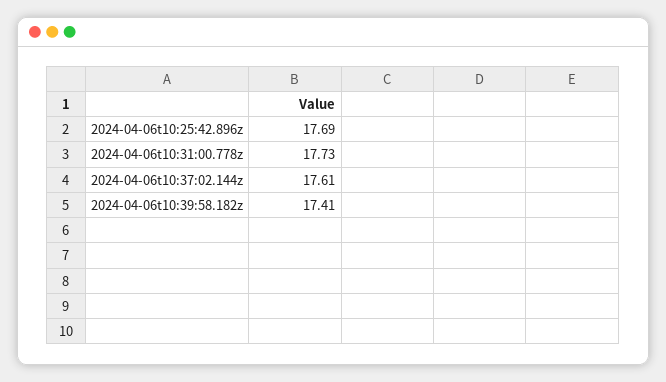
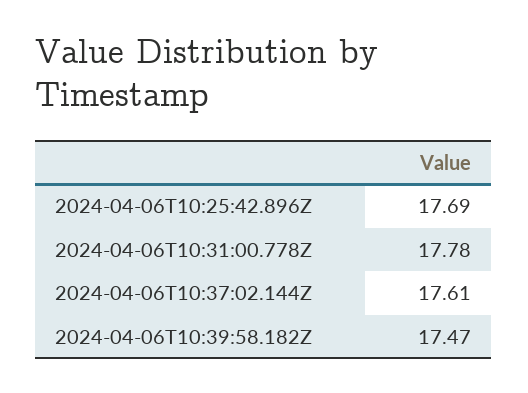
  {
    "2024-04-06t10:25:42.896z": 17.69,
-   "2024-04-06t10:31:00.778z": 17.73,
+   "2024-04-06t10:31:00.778z": 17.78,
    "2024-04-06t10:37:02.144z": 17.61,
-   "2024-04-06t10:39:58.182z": 17.41
+   "2024-04-06t10:39:58.182z": 17.47
  }

